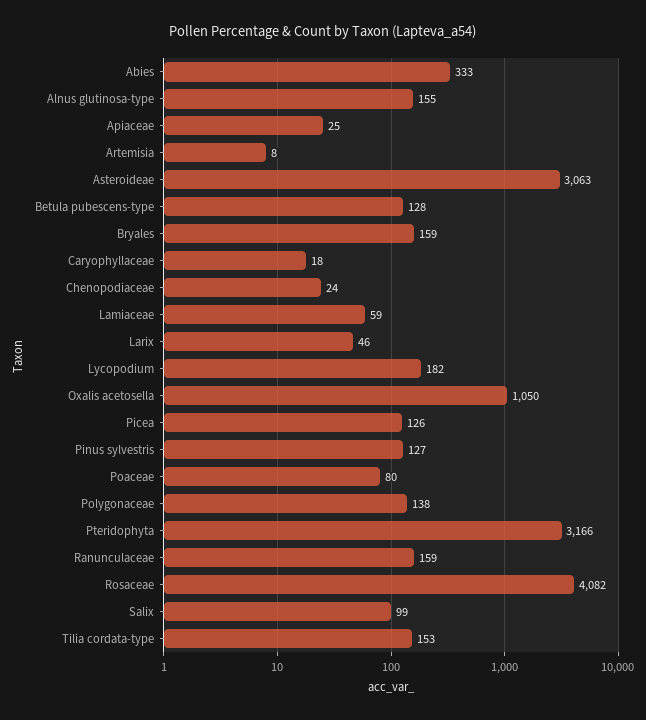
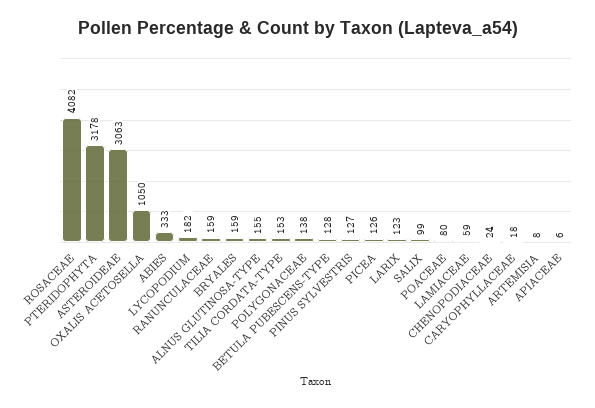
  {
    "Abies": 333,
    "Alnus glutinosa-type": 155,
-   "Apiaceae": 25,
+   "Apiaceae": 6,
    "Artemisia": 8,
    "Asteroideae": 3063,
    "Betula pubescens-type": 128,
    "Bryales": 159,
    "Caryophyllaceae": 18,
    "Chenopodiaceae": 24,
    "Lamiaceae": 59,
-   "Larix": 46,
+   "Larix": 123,
    "Lycopodium": 182,
    "Oxalis acetosella": 1050,
    "Picea": 126,
    "Pinus sylvestris": 127,
    "Poaceae": 80,
    "Polygonaceae": 138,
-   "Pteridophyta": 3166,
+   "Pteridophyta": 3178,
    "Ranunculaceae": 159,
    "Rosaceae": 4082,
    "Salix": 99,
    "Tilia cordata-type": 153
  }

